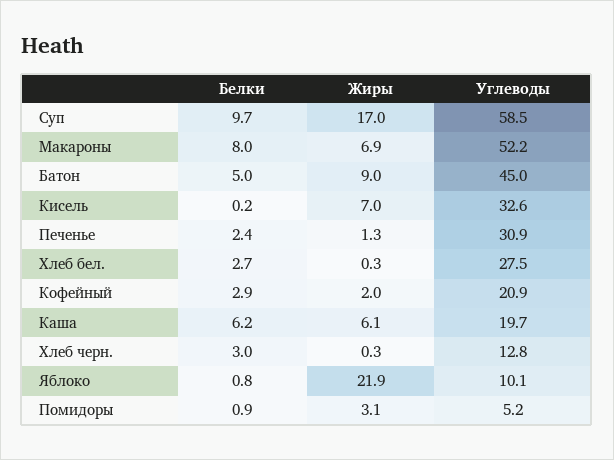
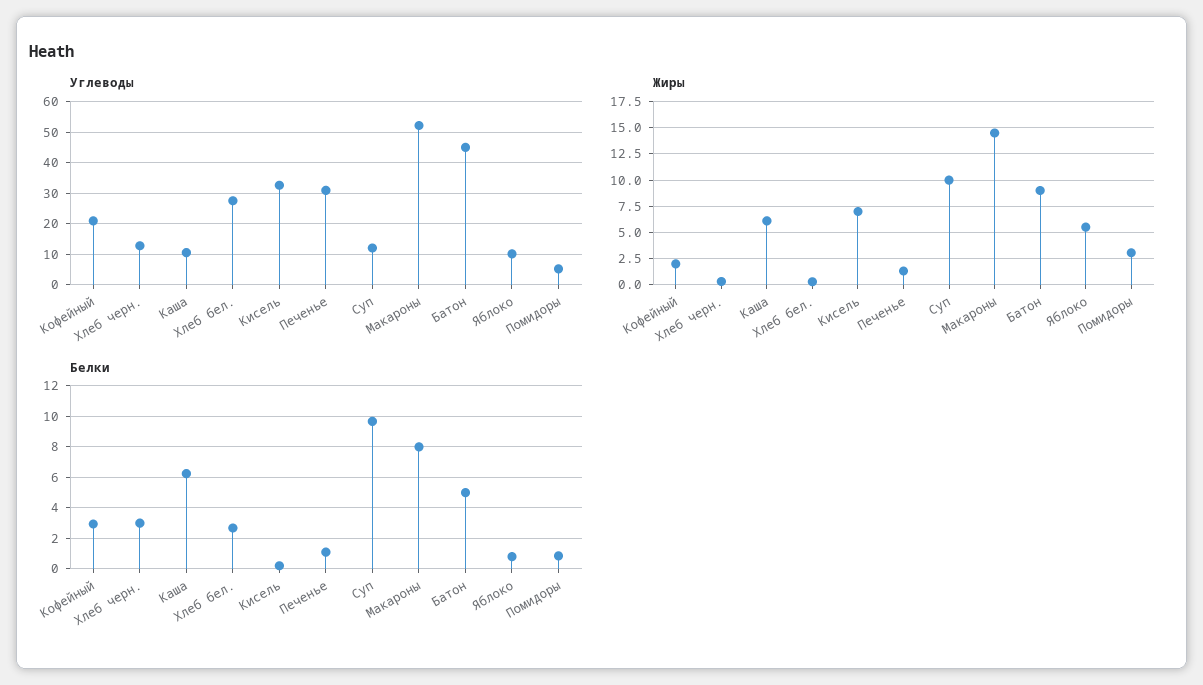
  {
    "Белки": {
      "Суп": 9.7,
      "Макароны": 8,
      "Батон": 5,
      "Кисель": 0.2,
-     "Печенье": 2.4,
+     "Печенье": 1,
      "Хлеб бел.": 2.7,
      "Кофейный": 2.9,
      "Каша": 6.2,
      "Хлеб черн.": 3,
      "Яблоко": 0.8,
      "Помидоры": 0.9
    },
    "Жиры": {
-     "Суп": 17,
+     "Суп": 10,
-     "Макароны": 6.9,
+     "Макароны": 15,
      "Батон": 9,
      "Кисель": 7,
      "Печенье": 1.3,
      "Хлеб бел.": 0.3,
      "Кофейный": 2,
      "Каша": 6.1,
      "Хлеб черн.": 0.3,
-     "Яблоко": 21.9,
+     "Яблоко": 5,
      "Помидоры": 3.1
    },
    "Углеводы": {
-     "Суп": 58.5,
+     "Суп": 12,
      "Макароны": 52.2,
      "Батон": 45,
      "Кисель": 32.6,
      "Печенье": 30.9,
      "Хлеб бел.": 27.5,
      "Кофейный": 20.9,
-     "Каша": 19.7,
+     "Каша": 10,
      "Хлеб черн.": 12.8,
      "Яблоко": 10.1,
      "Помидоры": 5.2
    }
  }

